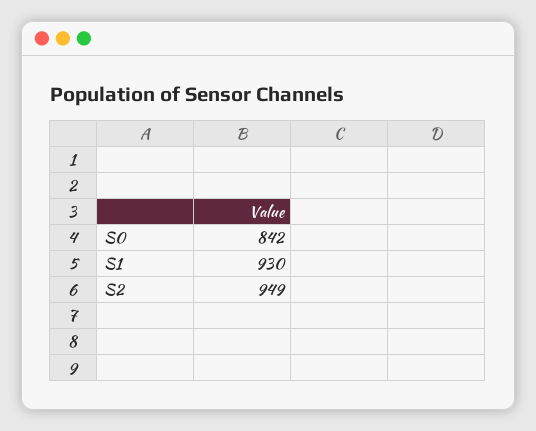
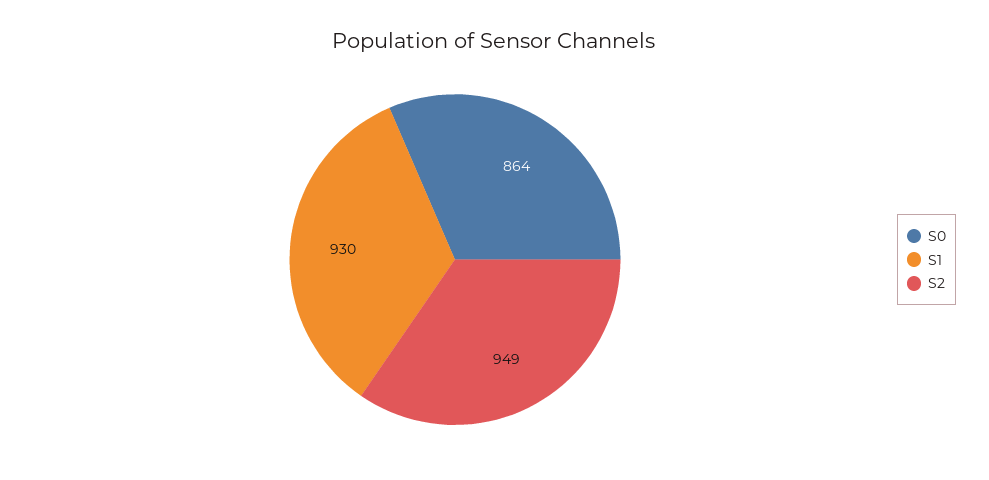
  {
-   "S0": 842,
+   "S0": 864,
    "S1": 930,
    "S2": 949
  }

